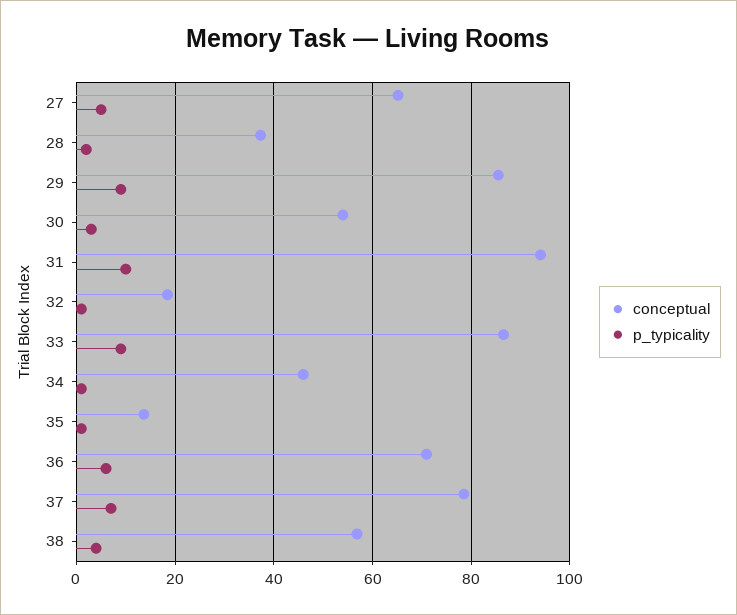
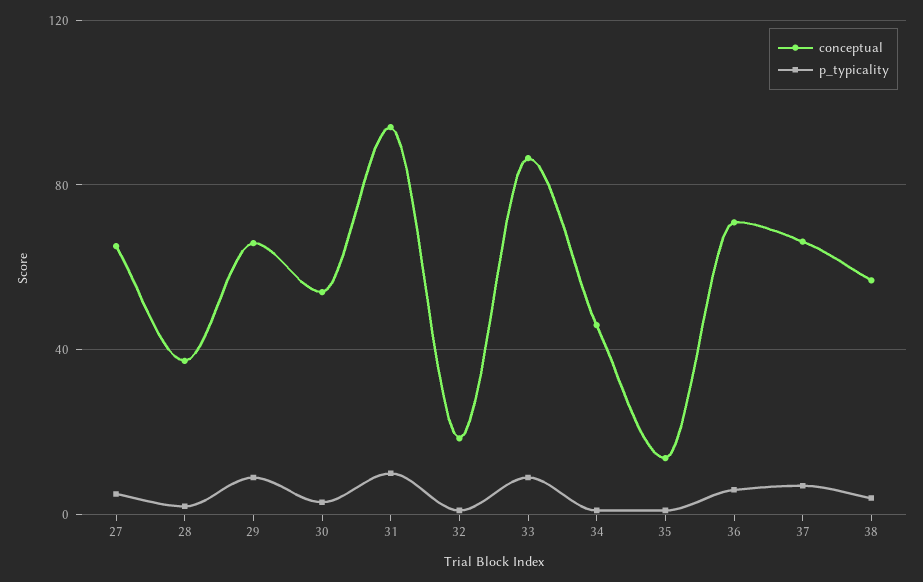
  {
    "conceptual": {
      "27": 66,
      "28": 38,
-     "29": 86,
+     "29": 65,
      "30": 54,
      "31": 94,
      "32": 18,
      "33": 86,
      "34": 46,
      "35": 14,
      "36": 70,
-     "37": 78,
+     "37": 65,
      "38": 56
    },
    "p_typicality": {
      "27": 6,
      "28": 2,
      "29": 10,
      "30": 4,
      "31": 10,
      "32": 2,
      "33": 10,
      "34": 2,
      "35": 2,
      "36": 6,
      "37": 8,
      "38": 4
    }
  }

